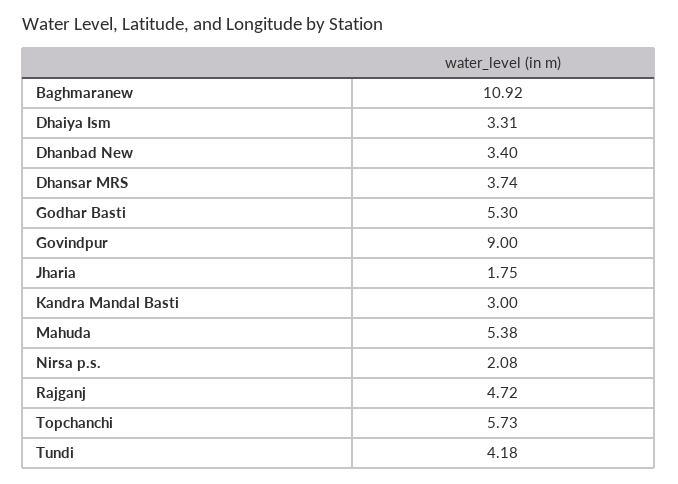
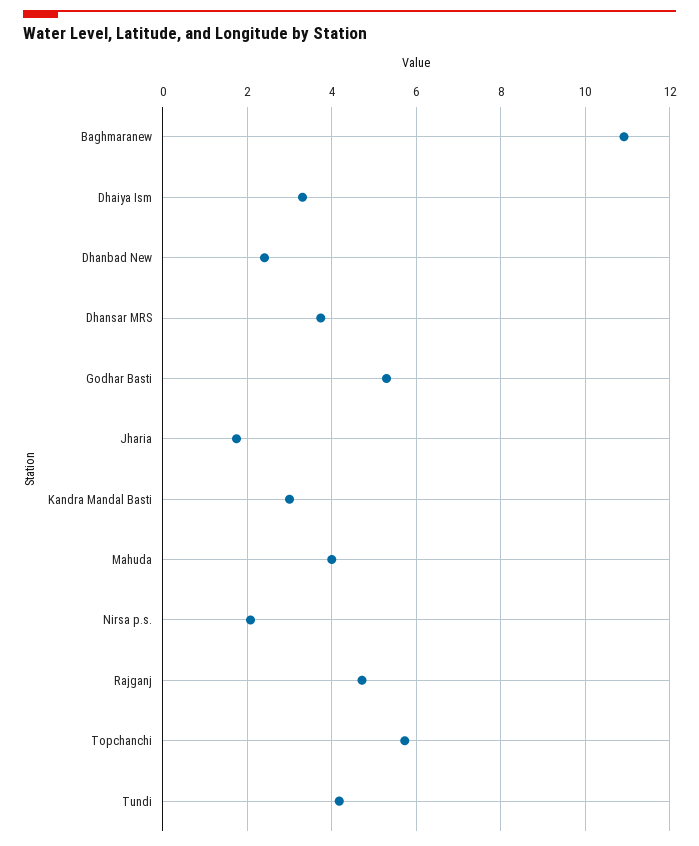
  {
    "Baghmaranew": 10.92,
    "Dhaiya Ism": 3.31,
-   "Dhanbad New": 3.4,
+   "Dhanbad New": 2.4,
    "Dhansar MRS": 3.74,
    "Godhar Basti": 5.3,
-   "Govindpur": 9,
    "Jharia": 1.75,
    "Kandra Mandal Basti": 3,
-   "Mahuda": 5.38,
+   "Mahuda": 4,
    "Nirsa p.s.": 2.08,
    "Rajganj": 4.72,
    "Topchanchi": 5.73,
    "Tundi": 4.18
  }

